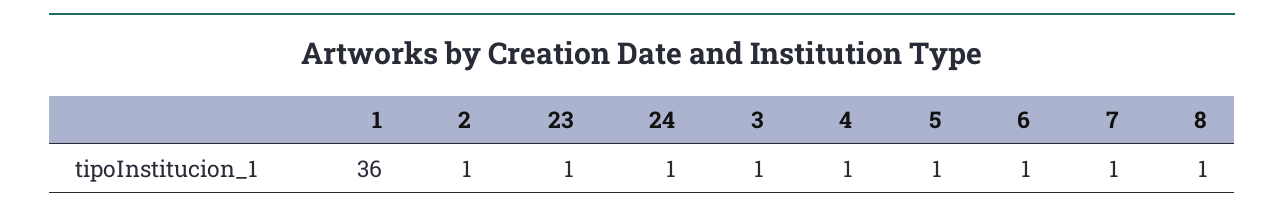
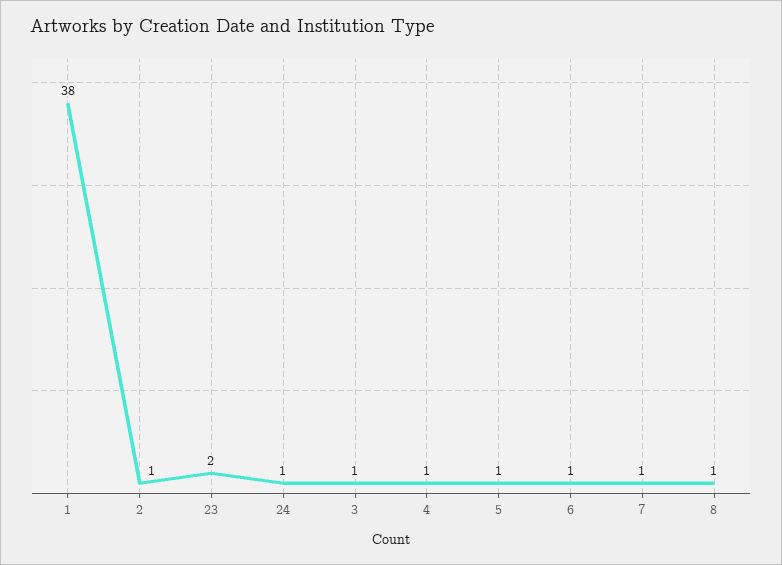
  {
-   "1": 36,
+   "1": 38,
    "2": 1,
-   "23": 1,
+   "23": 2,
    "24": 1,
    "3": 1,
    "4": 1,
    "5": 1,
    "6": 1,
    "7": 1,
    "8": 1
  }

